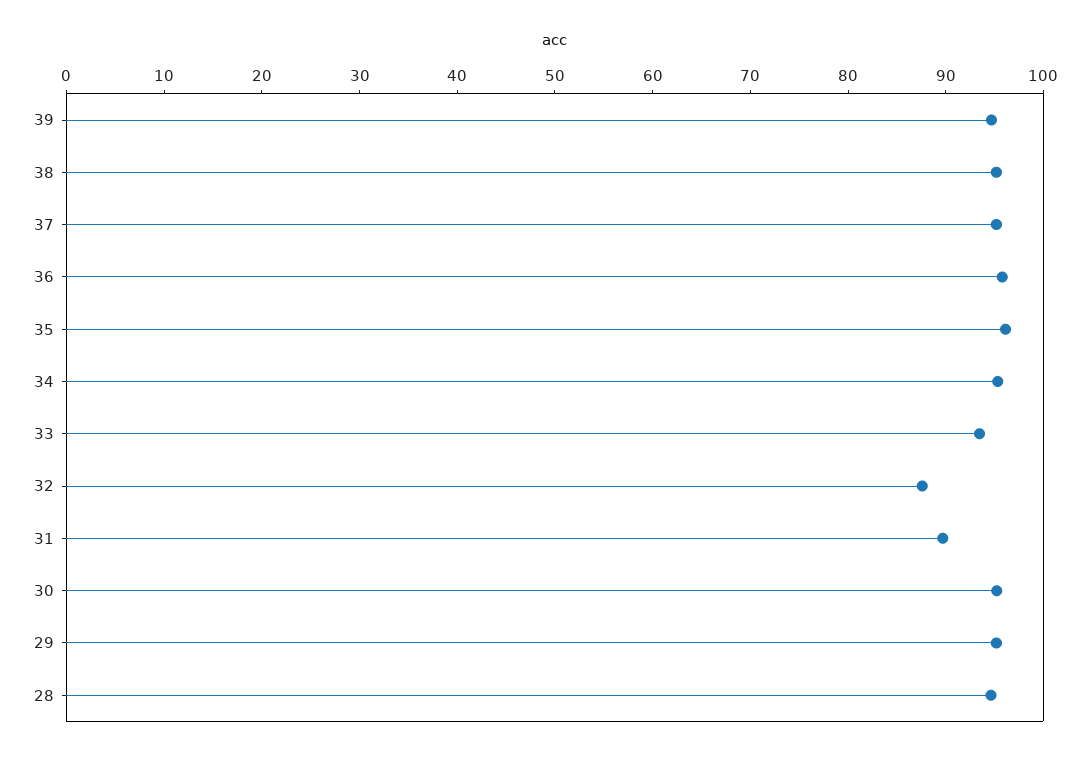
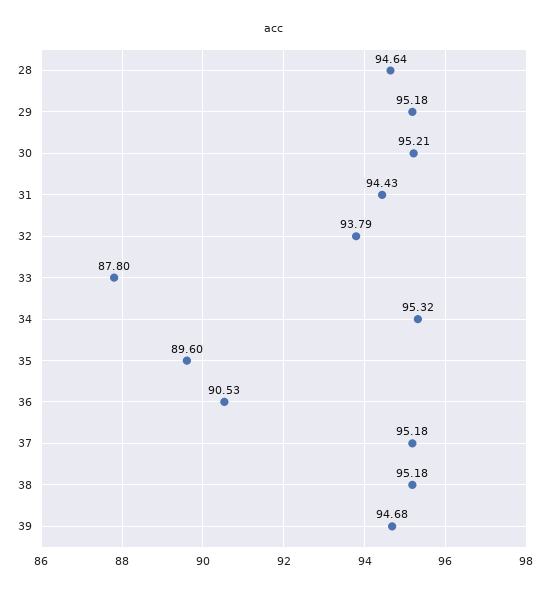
  {
    "39": 94.68,
    "38": 95.18,
    "37": 95.18,
-   "36": 96,
+   "36": 90.53,
-   "35": 96,
+   "35": 89.6,
    "34": 95.32,
-   "33": 94,
+   "33": 87.8,
-   "32": 88,
+   "32": 93.79,
-   "31": 90,
+   "31": 94.43,
    "30": 95.21,
    "29": 95.18,
    "28": 94.64
  }

